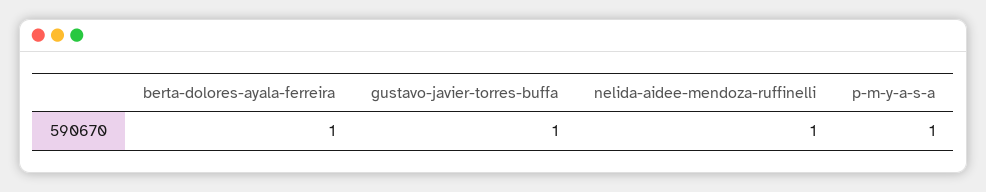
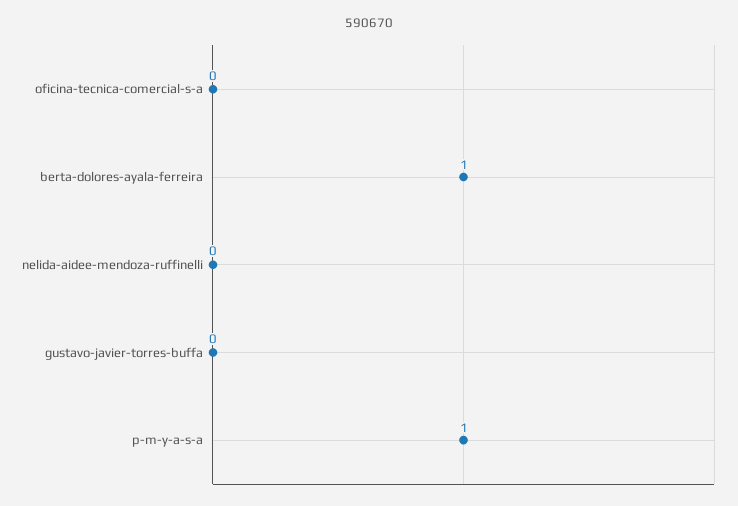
  {
    "berta-dolores-ayala-ferreira": 1,
-   "gustavo-javier-torres-buffa": 1,
+   "gustavo-javier-torres-buffa": 0,
-   "nelida-aidee-mendoza-ruffinelli": 1,
+   "nelida-aidee-mendoza-ruffinelli": 0,
-   "p-m-y-a-s-a": 1
+   "p-m-y-a-s-a": 1,
+   "oficina-tecnica-comercial-s-a": 0
  }

